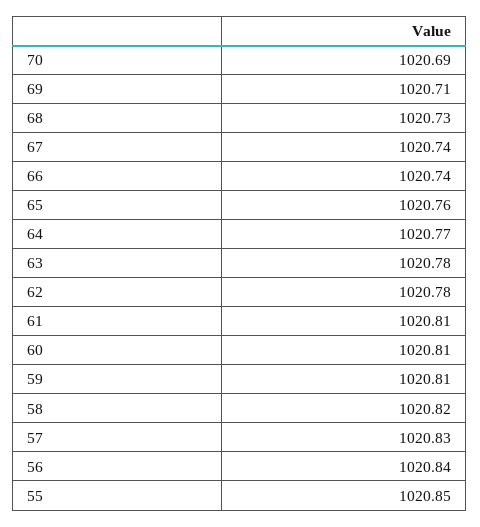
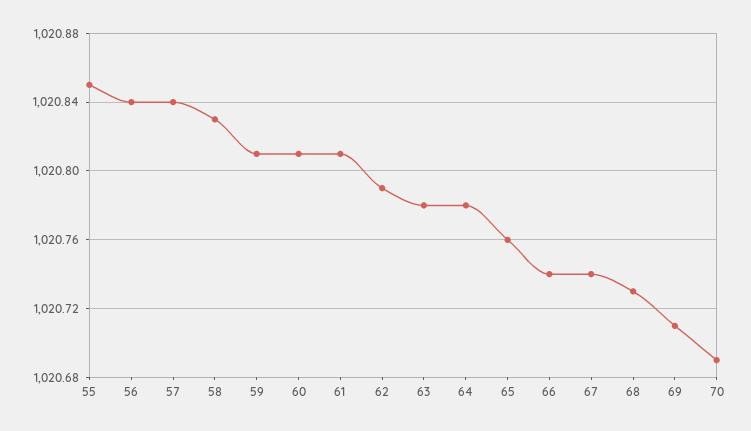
  {
    "70": 1020.69,
    "69": 1020.71,
    "68": 1020.73,
    "67": 1020.74,
    "66": 1020.74,
    "65": 1020.76,
-   "64": 1020.77,
+   "64": 1020.78,
    "63": 1020.78,
-   "62": 1020.78,
+   "62": 1020.79,
    "61": 1020.81,
    "60": 1020.81,
    "59": 1020.81,
-   "58": 1020.82,
+   "58": 1020.83,
-   "57": 1020.83,
+   "57": 1020.84,
    "56": 1020.84,
    "55": 1020.85
  }

